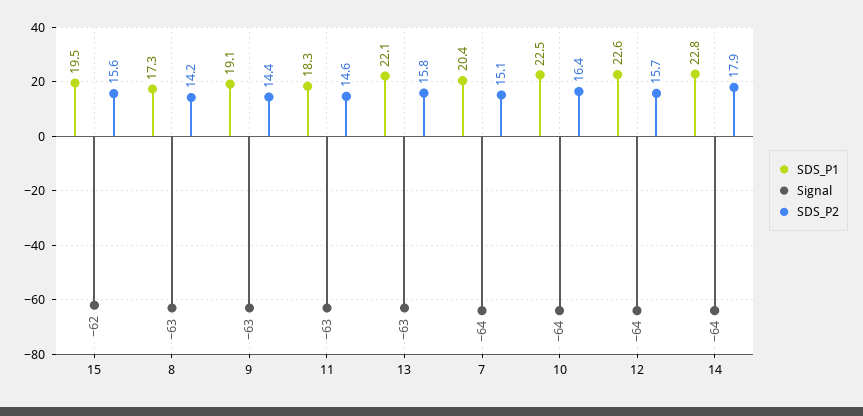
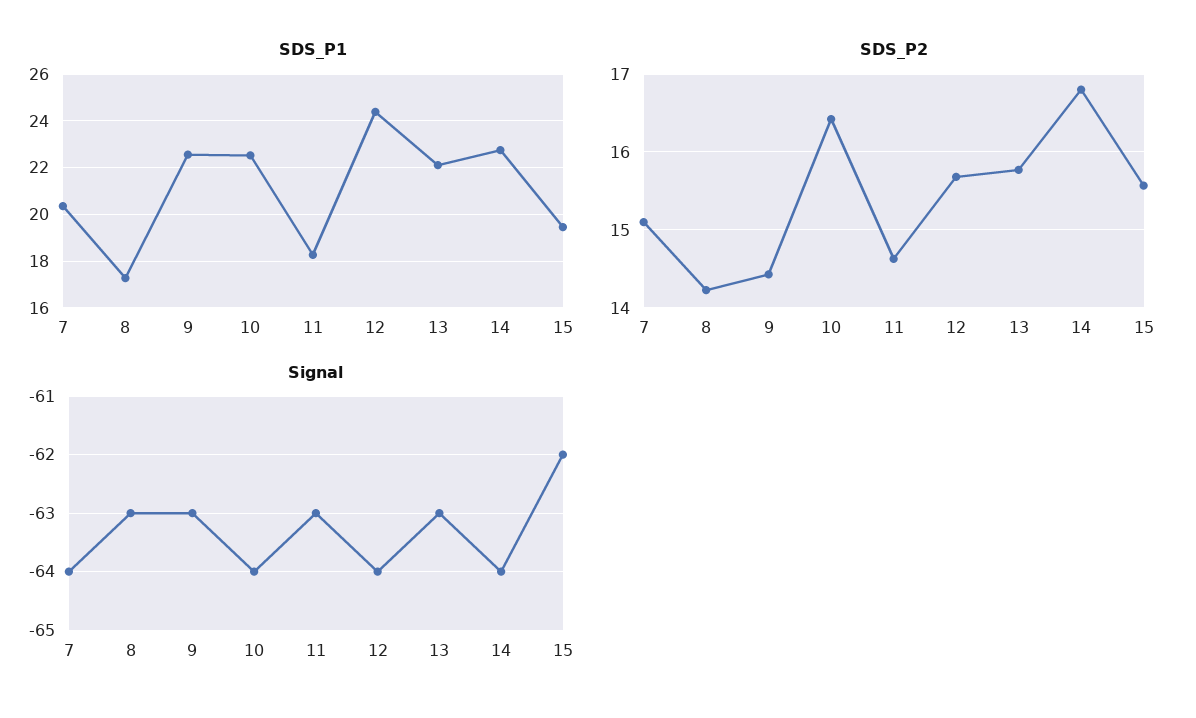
  {
    "SDS_P1": {
      "15": 19.5,
      "8": 17.3,
-     "9": 19.1,
+     "9": 22.5,
      "11": 18.3,
      "13": 22.1,
      "7": 20.4,
      "10": 22.5,
-     "12": 22.6,
+     "12": 24.5,
      "14": 22.8
    },
    "Signal": {
      "15": -62,
      "8": -63,
      "9": -63,
      "11": -63,
      "13": -63,
      "7": -64,
      "10": -64,
      "12": -64,
      "14": -64
    },
    "SDS_P2": {
      "15": 15.6,
      "8": 14.2,
      "9": 14.4,
      "11": 14.6,
      "13": 15.8,
      "7": 15.1,
      "10": 16.4,
      "12": 15.7,
-     "14": 17.9
+     "14": 16.8
    }
  }

